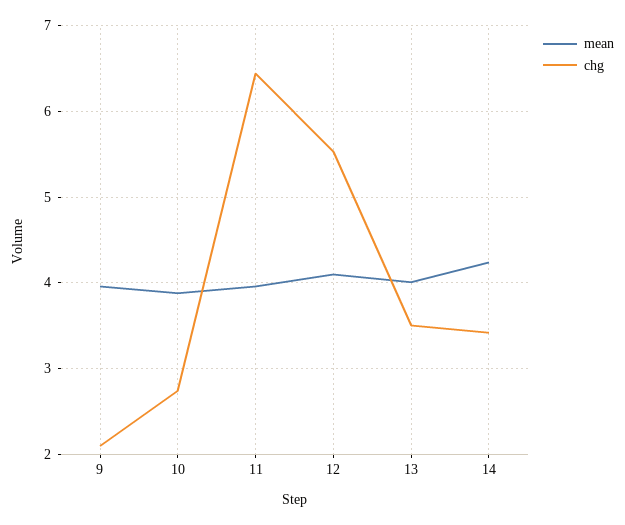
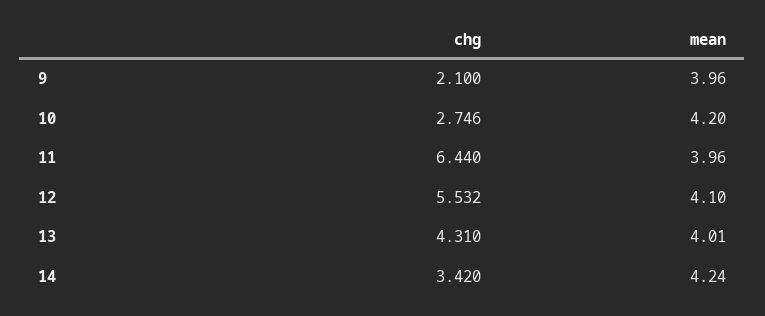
  {
    "mean": {
      "9": 3.96,
-     "10": 3.9,
+     "10": 4.2,
      "11": 3.96,
      "12": 4.1,
      "13": 4.01,
      "14": 4.24
    },
    "chg": {
      "9": 2.1,
      "10": 2.746,
      "11": 6.44,
      "12": 5.532,
-     "13": 3.5,
+     "13": 4.31,
      "14": 3.42
    }
  }

